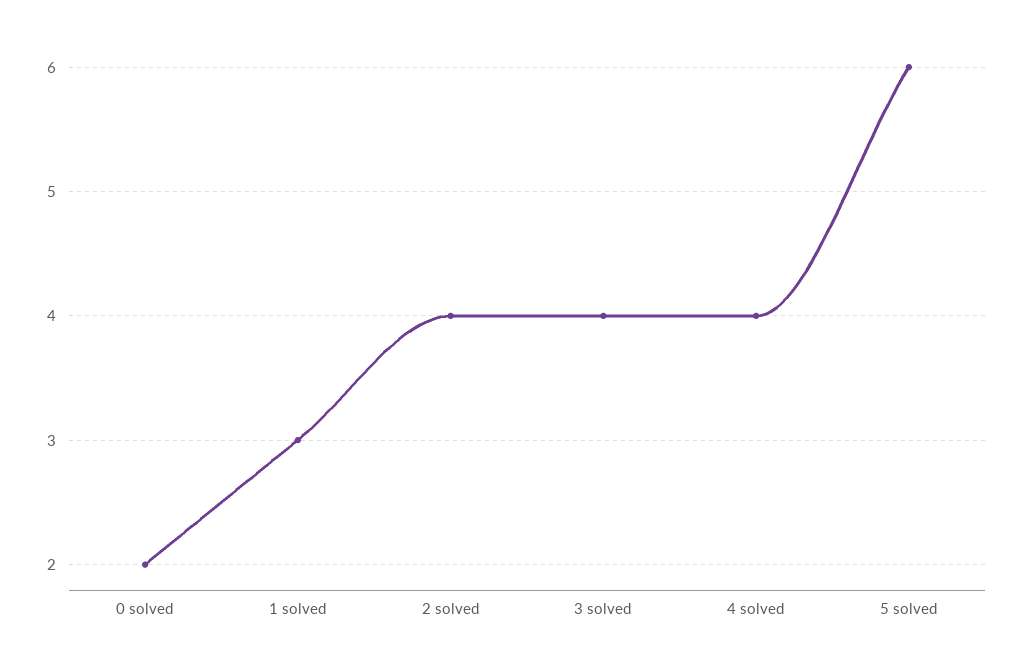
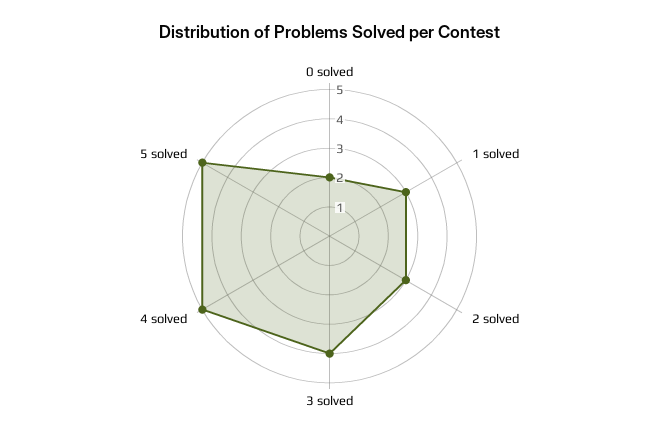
  {
    "0 solved": 2,
    "1 solved": 3,
-   "2 solved": 4,
+   "2 solved": 3,
    "3 solved": 4,
-   "4 solved": 4,
+   "4 solved": 5,
-   "5 solved": 6
+   "5 solved": 5
  }

